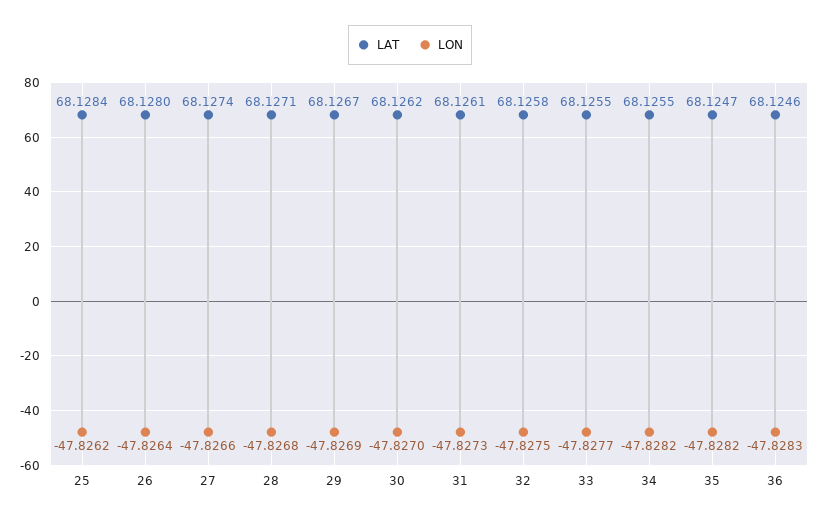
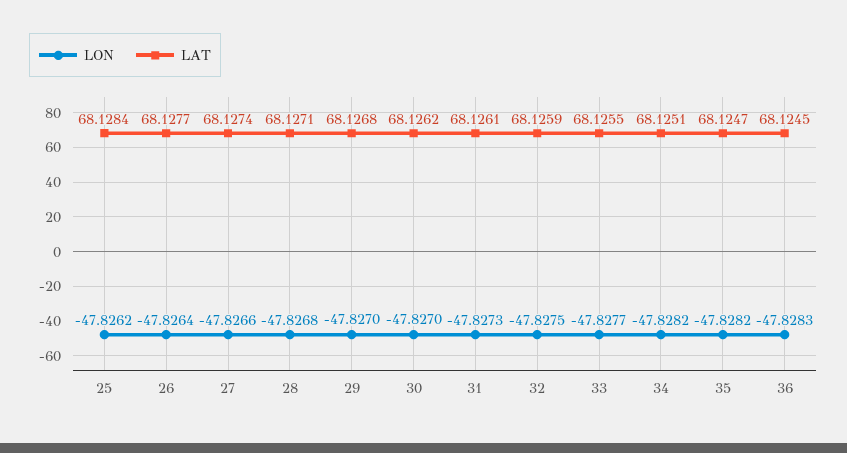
  {
    "LAT": {
      "25": 68.1284,
-     "26": 68.128,
+     "26": 68.1277,
      "27": 68.1274,
      "28": 68.1271,
-     "29": 68.1267,
+     "29": 68.1268,
      "30": 68.1262,
      "31": 68.1261,
-     "32": 68.1258,
+     "32": 68.1259,
      "33": 68.1255,
-     "34": 68.1255,
+     "34": 68.1251,
      "35": 68.1247,
-     "36": 68.1246
+     "36": 68.1245
    },
    "LON": {
      "25": -47.8262,
      "26": -47.8264,
      "27": -47.8266,
      "28": -47.8268,
-     "29": -47.8269,
+     "29": -47.827,
      "30": -47.827,
      "31": -47.8273,
      "32": -47.8275,
      "33": -47.8277,
      "34": -47.8282,
      "35": -47.8282,
      "36": -47.8283
    }
  }

